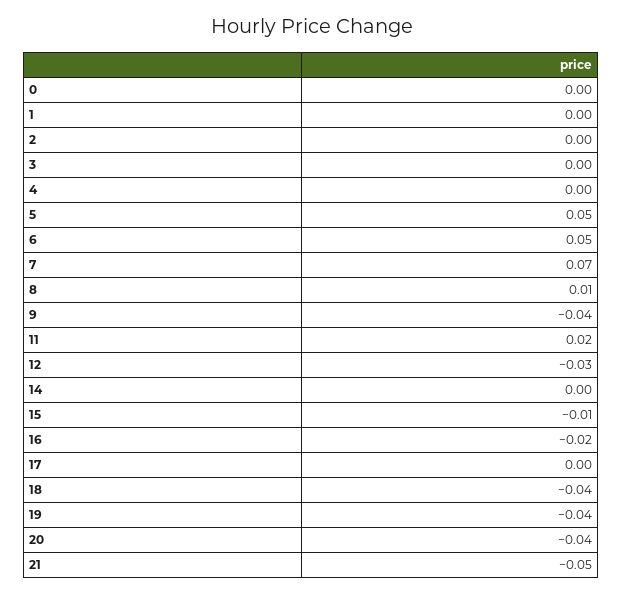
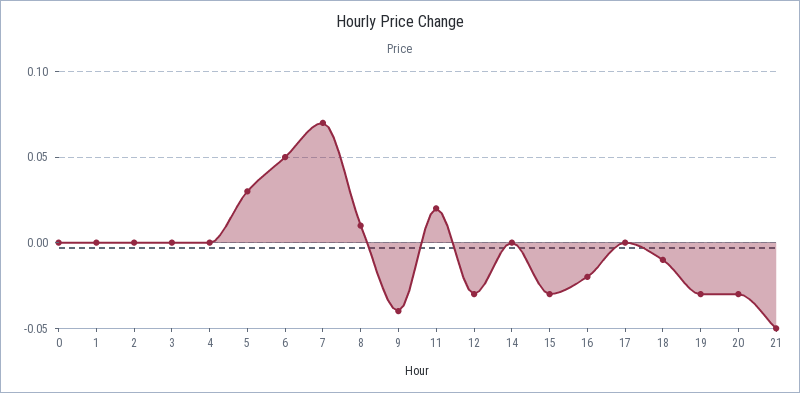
  {
    "0": 0,
    "1": 0,
    "2": 0,
    "3": 0,
    "4": 0,
-   "5": 0.05,
+   "5": 0.03,
    "6": 0.05,
    "7": 0.07,
    "8": 0.01,
    "9": -0.04,
    "11": 0.02,
    "12": -0.03,
    "14": 0,
-   "15": -0.01,
+   "15": -0.03,
    "16": -0.02,
    "17": 0,
-   "18": -0.04,
+   "18": -0.01,
-   "19": -0.04,
+   "19": -0.03,
-   "20": -0.04,
+   "20": -0.03,
    "21": -0.05
  }

